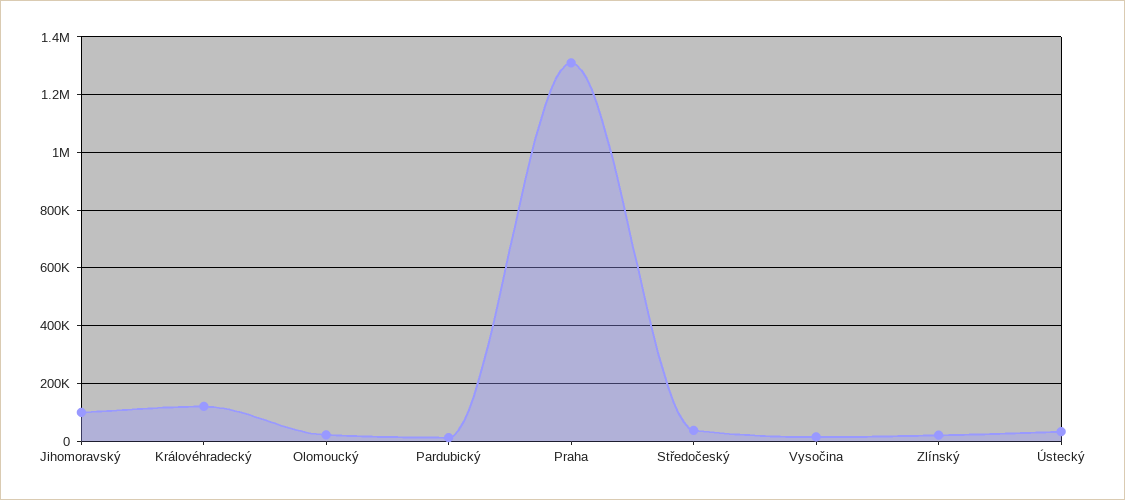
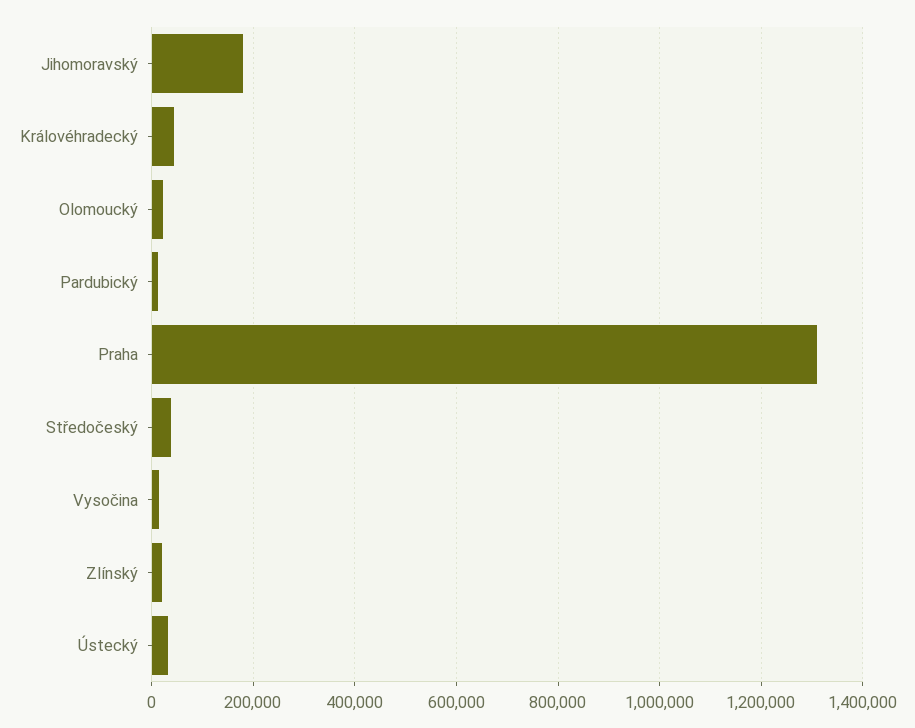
  {
-   "Jihomoravský": 100000,
+   "Jihomoravský": 180000,
-   "Královéhradecký": 125000,
+   "Královéhradecký": 40000,
    "Olomoucký": 20000,
    "Pardubický": 20000,
    "Praha": 1300000,
    "Středočeský": 40000,
    "Vysočina": 20000,
    "Zlínský": 20000,
    "Ústecký": 40000
  }

